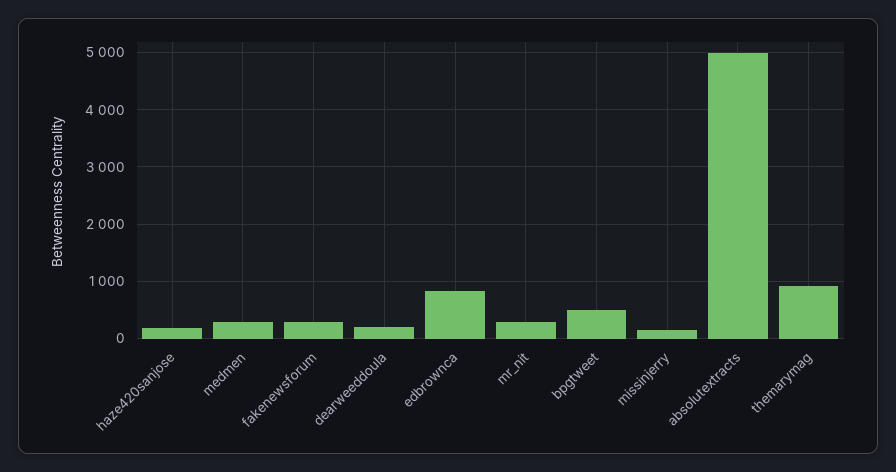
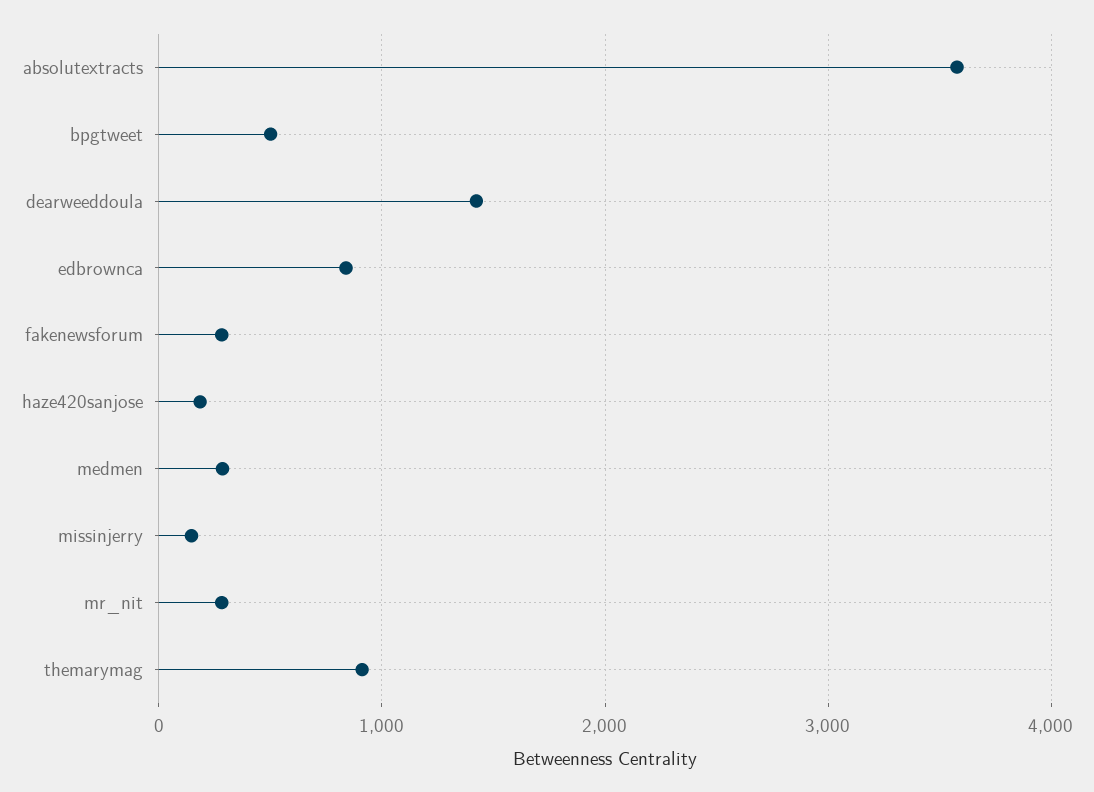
  {
    "haze420sanjose": 200,
    "medmen": 300,
    "fakenewsforum": 300,
-   "dearweeddoula": 200,
+   "dearweeddoula": 1400,
    "edbrownca": 800,
    "mr_nit": 300,
    "bpgtweet": 500,
    "missinjerry": 100,
-   "absolutextracts": 5000,
+   "absolutextracts": 3600,
    "themarymag": 900
  }

